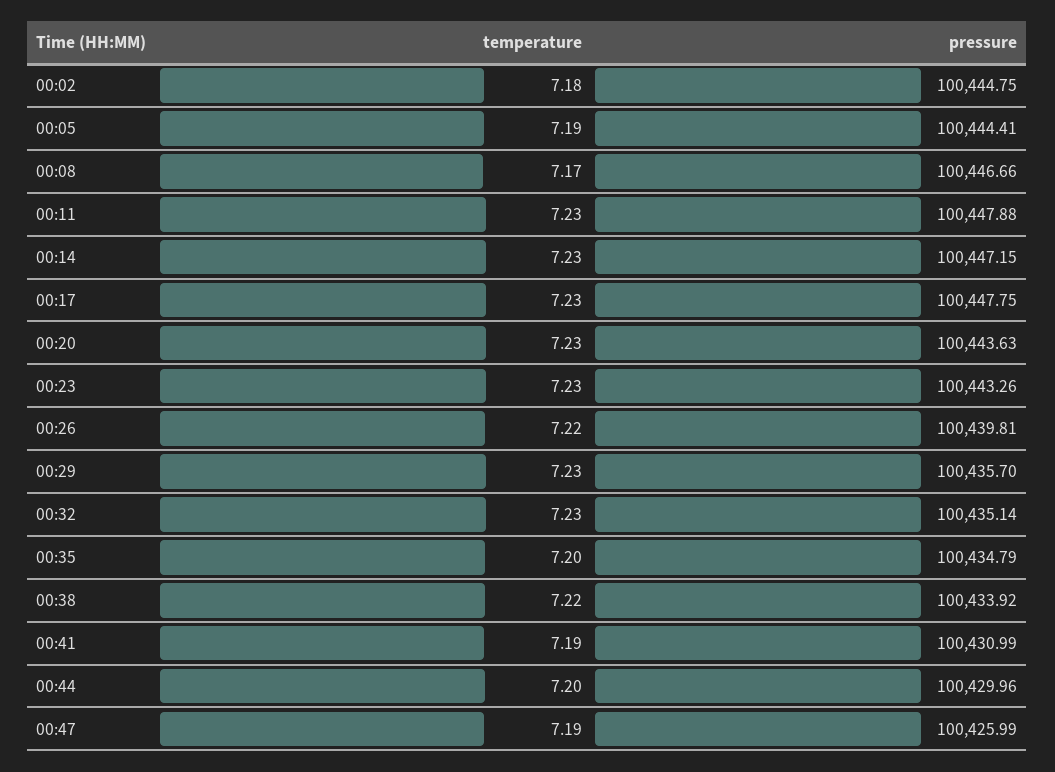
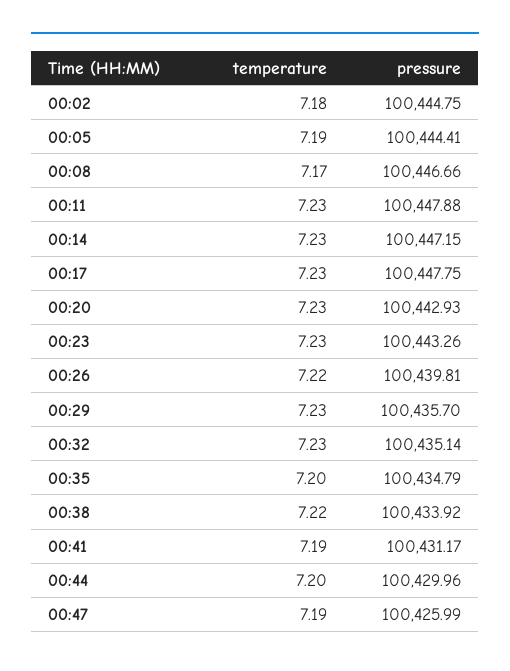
  {
    "temperature": {
      "00:02": 7.18,
      "00:05": 7.19,
      "00:08": 7.17,
      "00:11": 7.23,
      "00:14": 7.23,
      "00:17": 7.23,
      "00:20": 7.23,
      "00:23": 7.23,
      "00:26": 7.22,
      "00:29": 7.23,
      "00:32": 7.23,
      "00:35": 7.2,
      "00:38": 7.22,
      "00:41": 7.19,
      "00:44": 7.2,
      "00:47": 7.19
    },
    "pressure": {
      "00:02": 100444.75,
      "00:05": 100444.41,
      "00:08": 100446.66,
      "00:11": 100447.88,
      "00:14": 100447.15,
      "00:17": 100447.75,
-     "00:20": 100443.63,
+     "00:20": 100442.93,
      "00:23": 100443.26,
      "00:26": 100439.81,
      "00:29": 100435.7,
      "00:32": 100435.14,
      "00:35": 100434.79,
      "00:38": 100433.92,
-     "00:41": 100430.99,
+     "00:41": 100431.17,
      "00:44": 100429.96,
      "00:47": 100425.99
    }
  }

